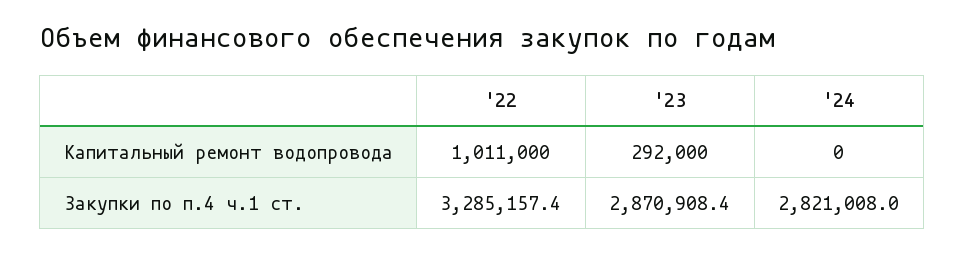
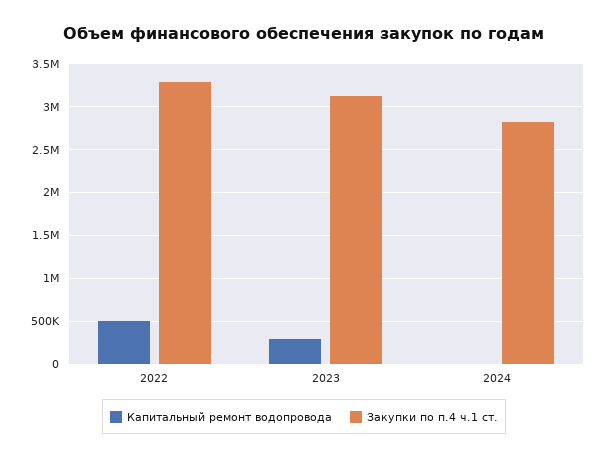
  {
    "Капитальный ремонт водопровода": {
-     "'22": 1011000,
+     "'22": 500000,
      "'23": 292000,
      "'24": 0
    },
    "Закупки по п.4 ч.1 ст.": {
      "'22": 3285157.4,
-     "'23": 2870908.4,
+     "'23": 3100000,
      "'24": 2821008
    }
  }

